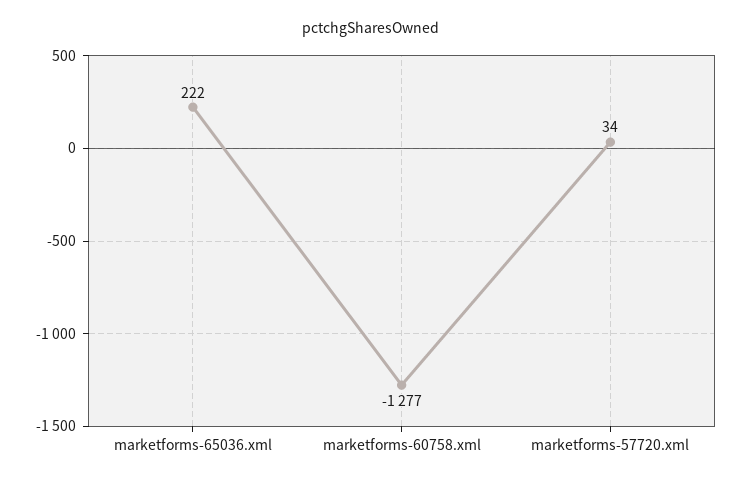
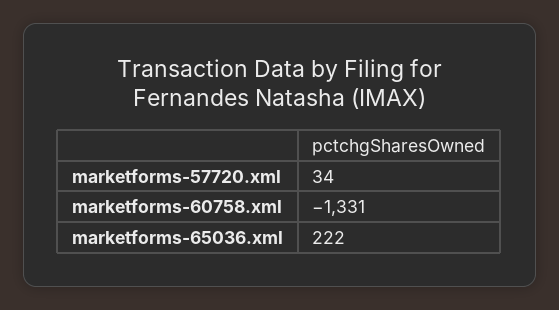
  {
    "marketforms-65036.xml": 222,
-   "marketforms-60758.xml": -1277,
+   "marketforms-60758.xml": -1331,
    "marketforms-57720.xml": 34
  }

